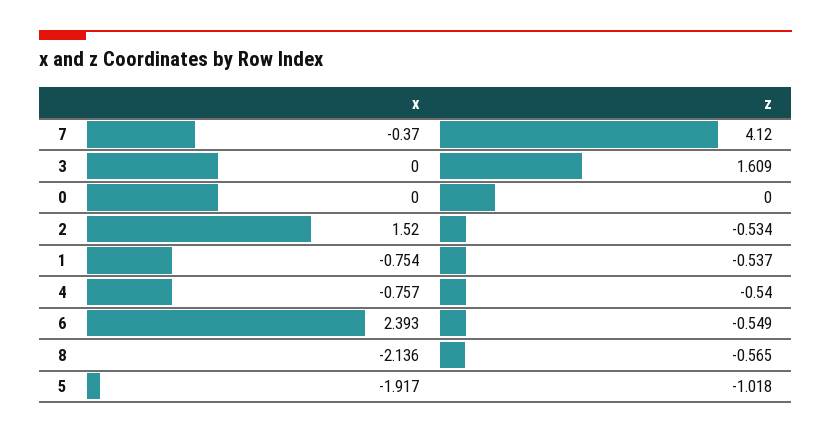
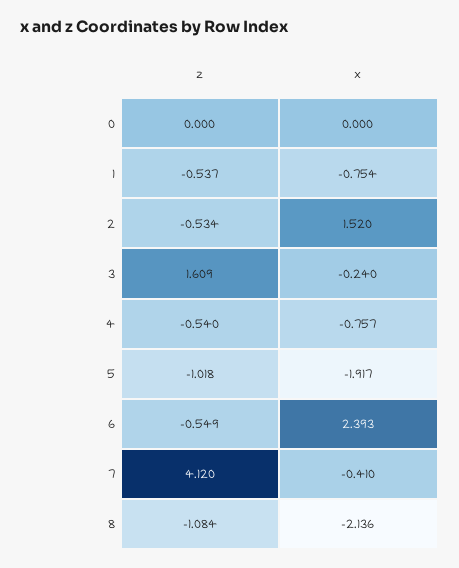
  {
    "x": {
-     "7": -0.37,
+     "7": -0.41,
-     "3": 0,
+     "3": -0.24,
      "0": 0,
      "2": 1.52,
      "1": -0.754,
      "4": -0.757,
      "6": 2.393,
      "8": -2.136,
      "5": -1.917
    },
    "z": {
      "7": 4.12,
      "3": 1.609,
      "0": 0,
      "2": -0.534,
      "1": -0.537,
      "4": -0.54,
      "6": -0.549,
-     "8": -0.565,
+     "8": -1.084,
      "5": -1.018
    }
  }

